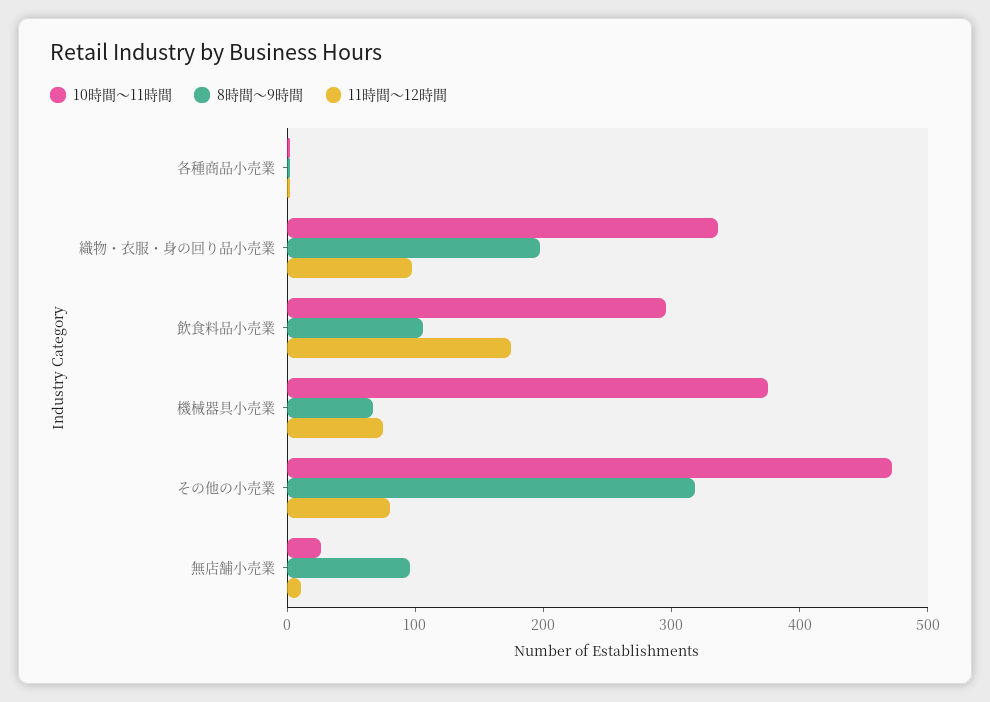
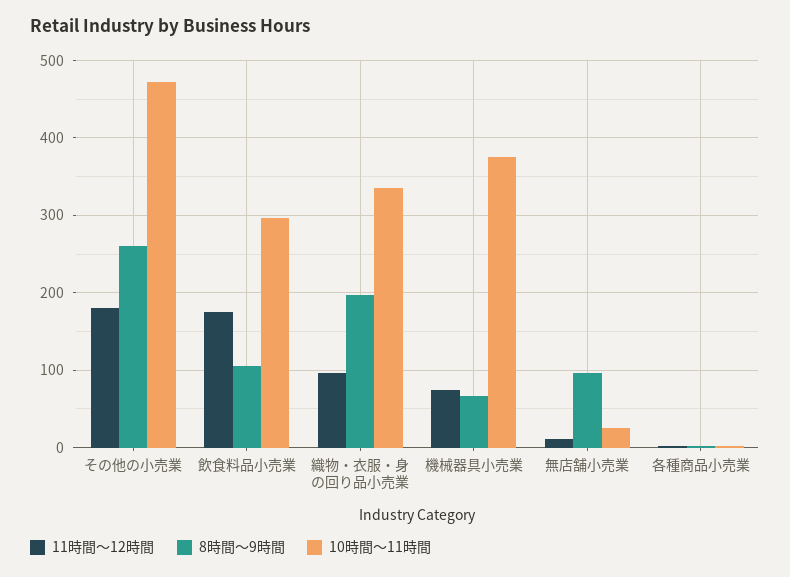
  {
    "10時間～11時間": {
      "各種商品小売業": 0,
      "織物・衣服・身の回り品小売業": 340,
      "飲食料品小売業": 300,
      "機械器具小売業": 380,
      "その他の小売業": 470,
      "無店舗小売業": 30
    },
    "8時間～9時間": {
      "各種商品小売業": 0,
      "織物・衣服・身の回り品小売業": 200,
      "飲食料品小売業": 110,
      "機械器具小売業": 70,
-     "その他の小売業": 320,
+     "その他の小売業": 260,
      "無店舗小売業": 100
    },
    "11時間～12時間": {
      "各種商品小売業": 0,
      "織物・衣服・身の回り品小売業": 100,
      "飲食料品小売業": 180,
      "機械器具小売業": 80,
-     "その他の小売業": 80,
+     "その他の小売業": 180,
      "無店舗小売業": 10
    }
  }

